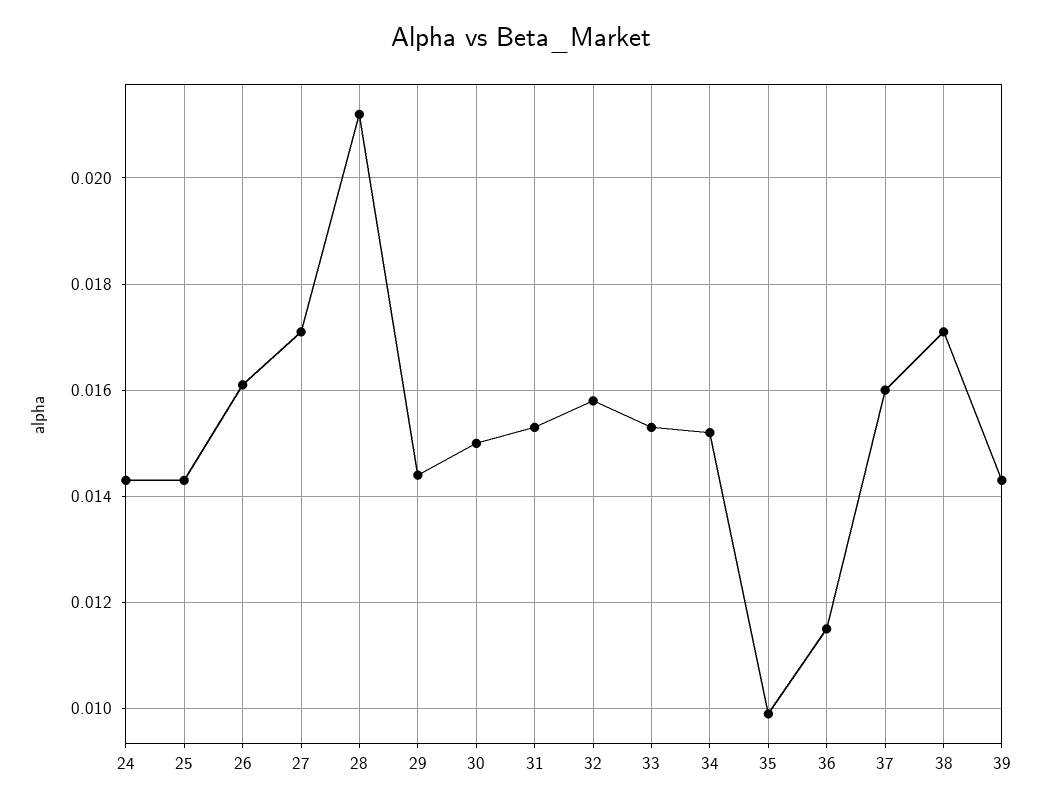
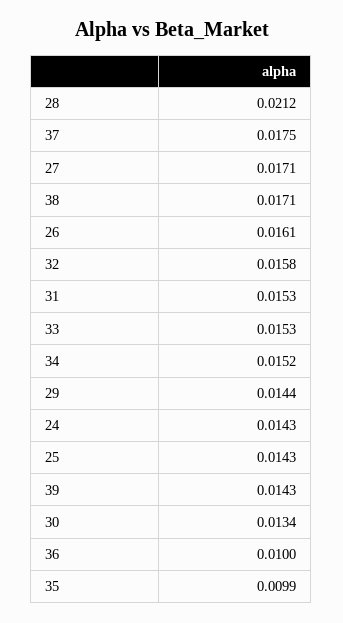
  {
    "24": 0.0143,
    "25": 0.0143,
    "26": 0.0161,
    "27": 0.0171,
    "28": 0.0212,
    "29": 0.0144,
-   "30": 0.015,
+   "30": 0.0134,
    "31": 0.0153,
    "32": 0.0158,
    "33": 0.0153,
    "34": 0.0152,
    "35": 0.0099,
-   "36": 0.0115,
+   "36": 0.01,
-   "37": 0.016,
+   "37": 0.0175,
    "38": 0.0171,
    "39": 0.0143
  }

